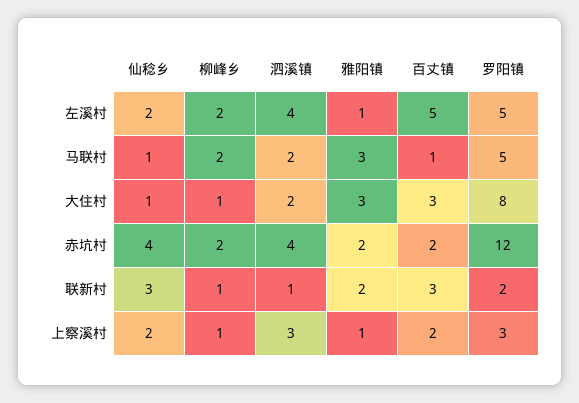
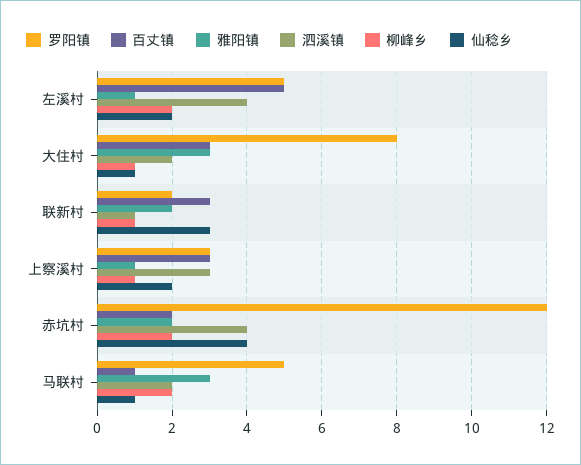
  {
    "仙稔乡": {
      "左溪村": 2,
      "马联村": 1,
      "大住村": 1,
      "赤坑村": 4,
      "联新村": 3,
      "上察溪村": 2
    },
    "柳峰乡": {
      "左溪村": 2,
      "马联村": 2,
      "大住村": 1,
      "赤坑村": 2,
      "联新村": 1,
      "上察溪村": 1
    },
    "泗溪镇": {
      "左溪村": 4,
      "马联村": 2,
      "大住村": 2,
      "赤坑村": 4,
      "联新村": 1,
      "上察溪村": 3
    },
    "雅阳镇": {
      "左溪村": 1,
      "马联村": 3,
      "大住村": 3,
      "赤坑村": 2,
      "联新村": 2,
      "上察溪村": 1
    },
    "百丈镇": {
      "左溪村": 5,
      "马联村": 1,
      "大住村": 3,
      "赤坑村": 2,
      "联新村": 3,
-     "上察溪村": 2
+     "上察溪村": 3
    },
    "罗阳镇": {
      "左溪村": 5,
      "马联村": 5,
      "大住村": 8,
      "赤坑村": 12,
      "联新村": 2,
      "上察溪村": 3
    }
  }

